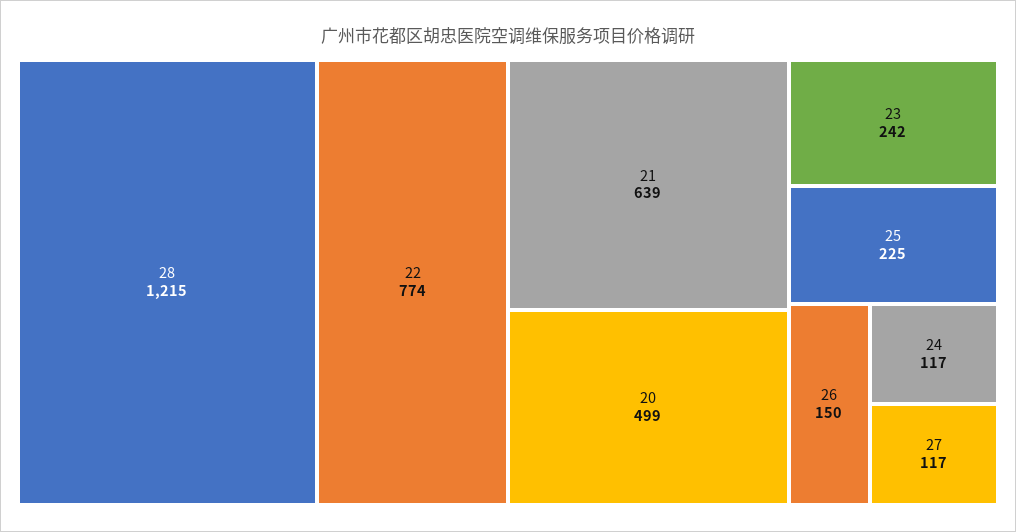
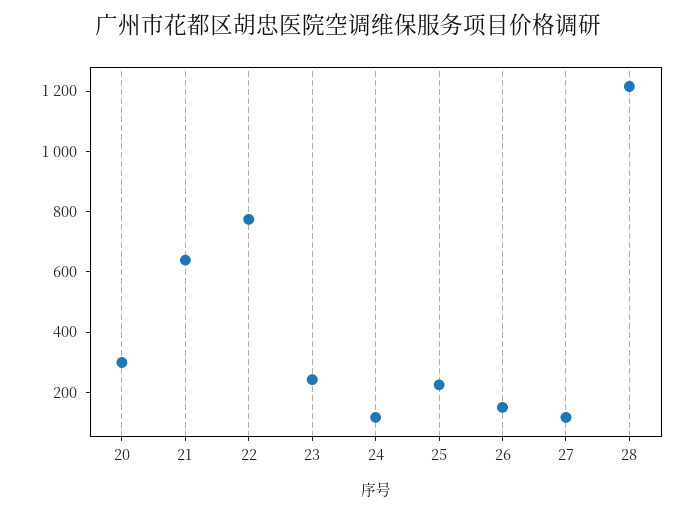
  {
    "28": 1215,
    "22": 774,
    "21": 639,
-   "20": 499,
+   "20": 300,
    "23": 242,
    "25": 225,
    "26": 150,
    "24": 117,
    "27": 117
  }

